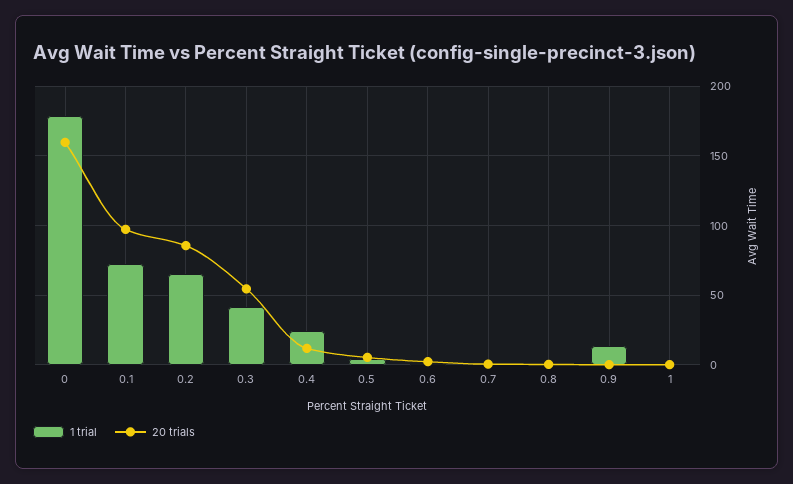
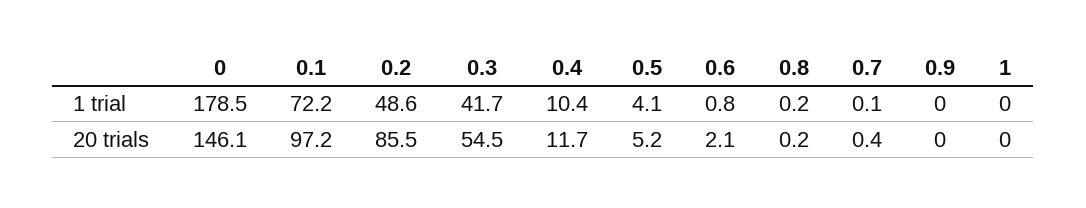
  {
    "1 trial": {
      "0": 178.5,
      "0.1": 72.2,
-     "0.2": 65,
+     "0.2": 48.6,
      "0.3": 41.7,
-     "0.4": 25,
+     "0.4": 10.4,
      "0.5": 4.1,
      "0.6": 0.8,
      "0.7": 0.1,
      "0.8": 0.2,
-     "0.9": 15,
+     "0.9": 0,
      "1": 0
    },
    "20 trials": {
-     "0": 160,
+     "0": 146.1,
      "0.1": 97.2,
      "0.2": 85.5,
      "0.3": 54.5,
      "0.4": 11.7,
      "0.5": 5.2,
      "0.6": 2.1,
      "0.7": 0.4,
      "0.8": 0.2,
      "0.9": 0,
      "1": 0
    }
  }

